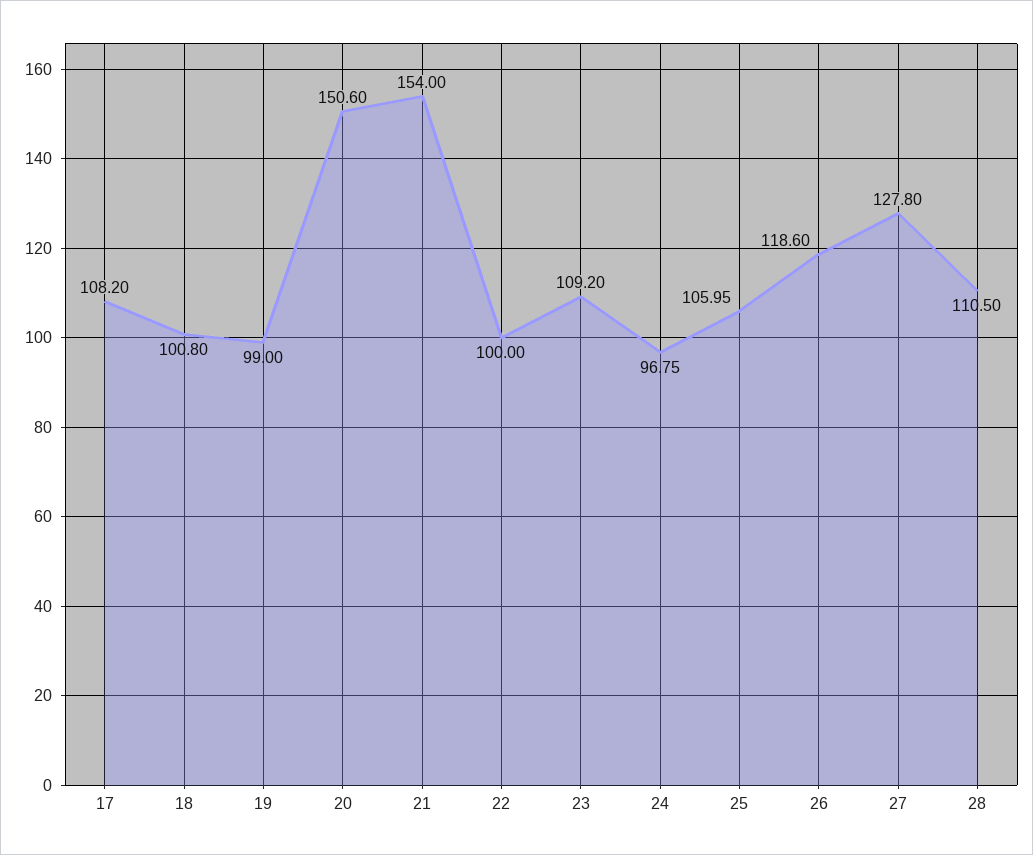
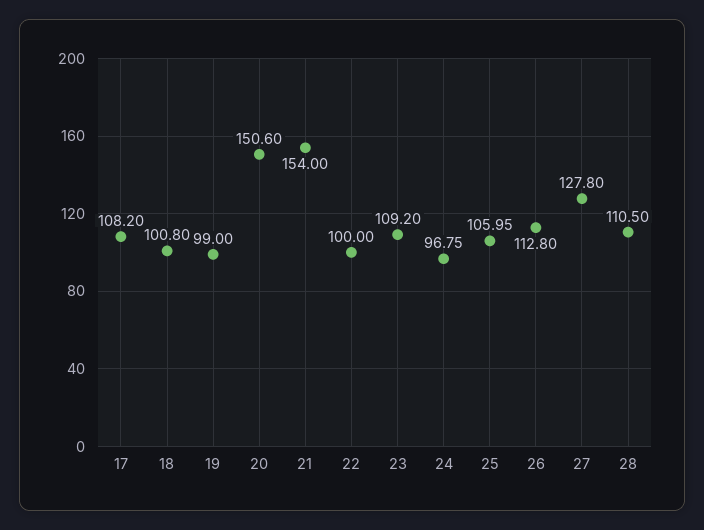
  {
    "17": 108.2,
    "18": 100.8,
    "19": 99,
    "20": 150.6,
    "21": 154,
    "22": 100,
    "23": 109.2,
    "24": 96.75,
    "25": 105.95,
-   "26": 118.6,
+   "26": 112.8,
    "27": 127.8,
    "28": 110.5
  }

